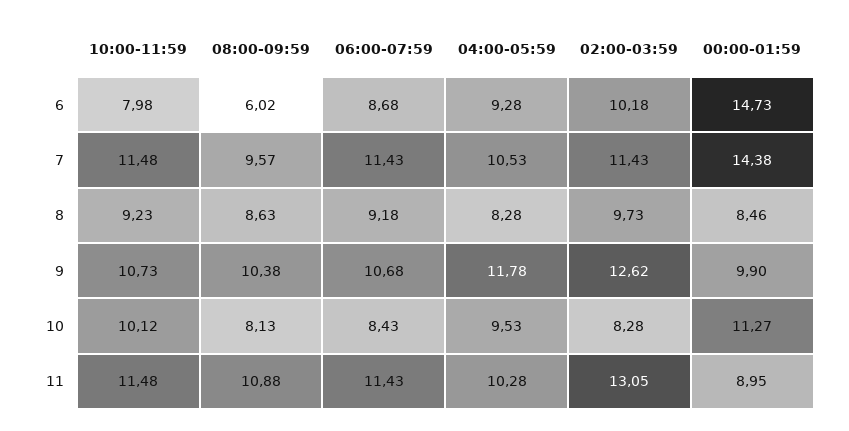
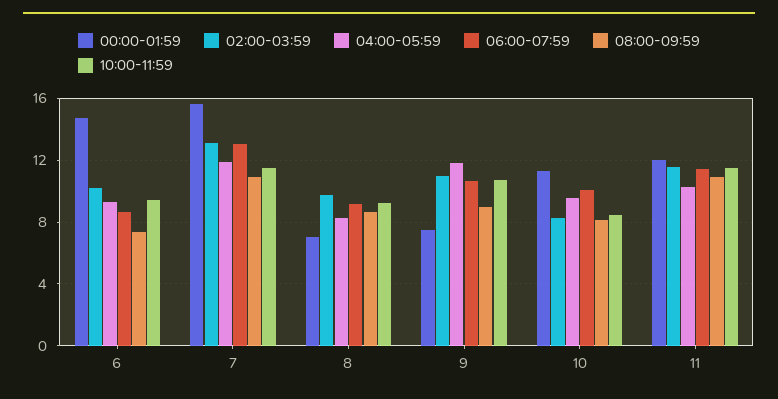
  {
    "10:00-11:59": {
-     "6": 7.98,
+     "6": 9.5,
      "7": 11.48,
      "8": 9.23,
      "9": 10.73,
-     "10": 10.12,
+     "10": 8.5,
      "11": 11.48
    },
    "08:00-09:59": {
-     "6": 6.02,
+     "6": 7.5,
-     "7": 9.57,
+     "7": 11,
      "8": 8.63,
-     "9": 10.38,
+     "9": 9,
      "10": 8.13,
      "11": 10.88
    },
    "06:00-07:59": {
      "6": 8.68,
-     "7": 11.43,
+     "7": 13,
      "8": 9.18,
      "9": 10.68,
-     "10": 8.43,
+     "10": 10,
      "11": 11.43
    },
    "04:00-05:59": {
      "6": 9.28,
-     "7": 10.53,
+     "7": 12,
      "8": 8.28,
      "9": 11.78,
      "10": 9.53,
      "11": 10.28
    },
    "02:00-03:59": {
      "6": 10.18,
-     "7": 11.43,
+     "7": 13,
      "8": 9.73,
-     "9": 12.62,
+     "9": 11,
      "10": 8.28,
-     "11": 13.05
+     "11": 11.5
    },
    "00:00-01:59": {
      "6": 14.73,
-     "7": 14.38,
+     "7": 15.5,
-     "8": 8.46,
+     "8": 7,
-     "9": 9.9,
+     "9": 7.5,
      "10": 11.27,
-     "11": 8.95
+     "11": 12
    }
  }

